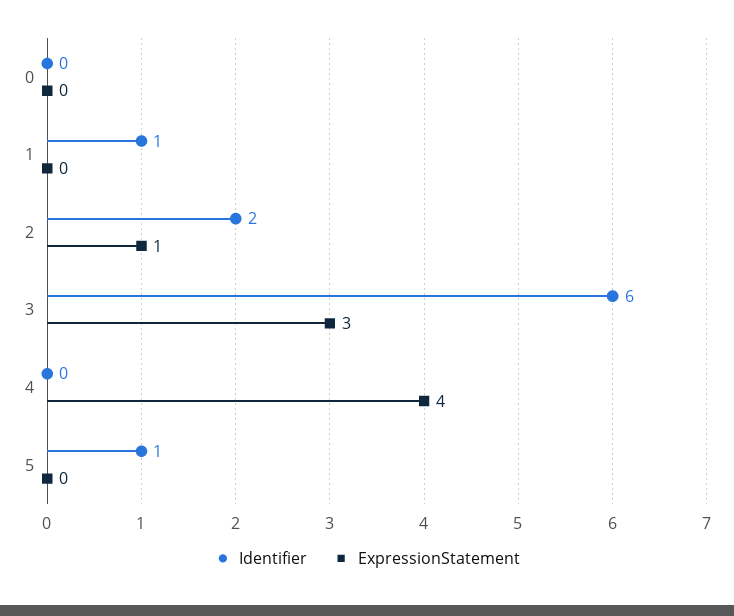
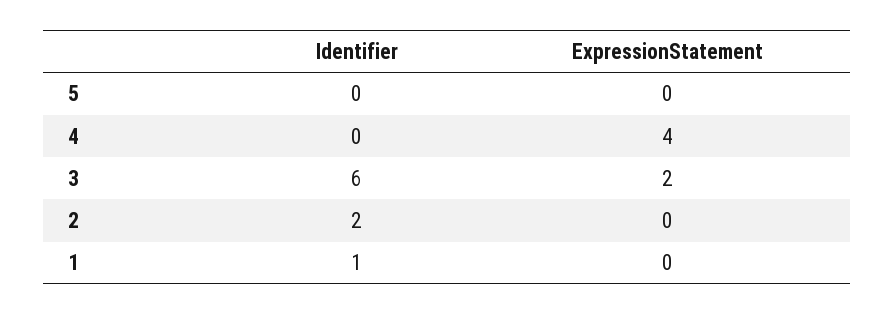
  {
    "Identifier": {
-     "0": 0,
      "1": 1,
      "2": 2,
      "3": 6,
      "4": 0,
-     "5": 1
+     "5": 0
    },
    "ExpressionStatement": {
-     "0": 0,
      "1": 0,
-     "2": 1,
+     "2": 0,
-     "3": 3,
+     "3": 2,
      "4": 4,
      "5": 0
    }
  }

